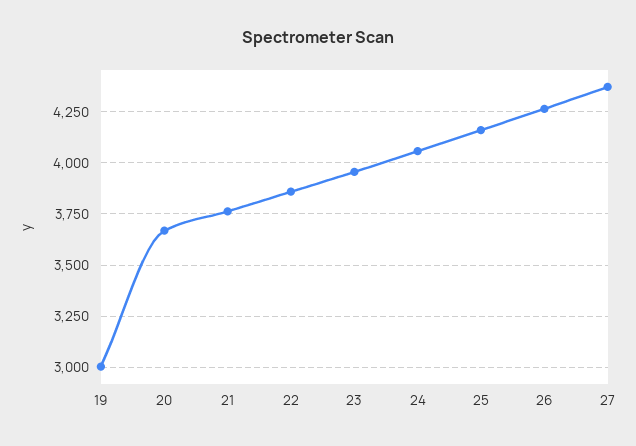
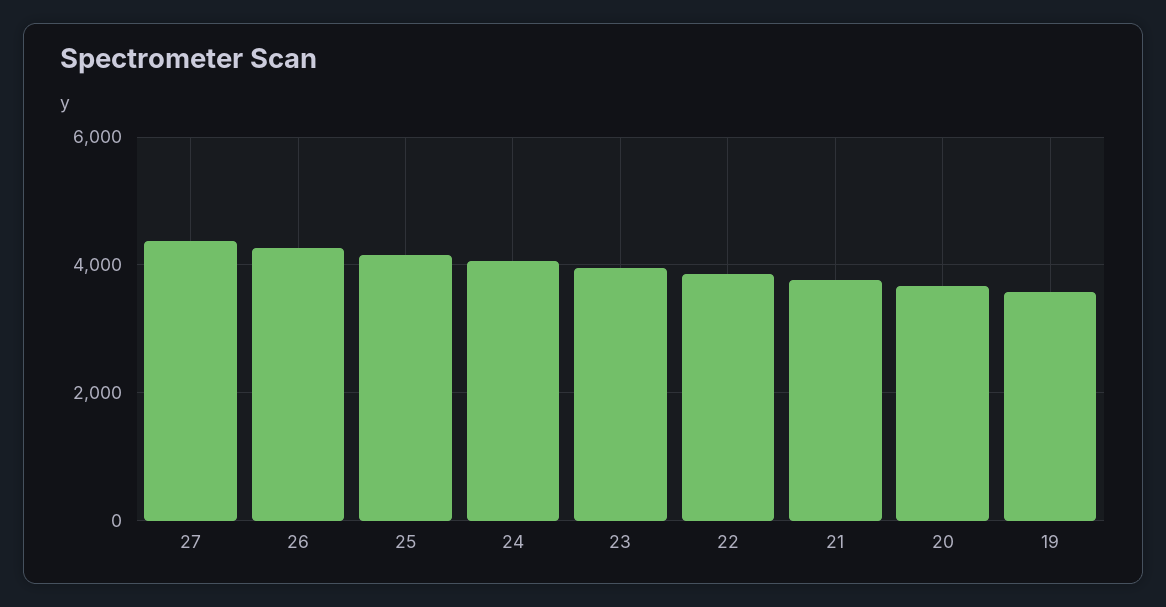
  {
-   "19": 3000,
+   "19": 3600,
    "20": 3650,
    "21": 3750,
    "22": 3850,
    "23": 3950,
    "24": 4050,
    "25": 4150,
    "26": 4250,
    "27": 4350
  }

